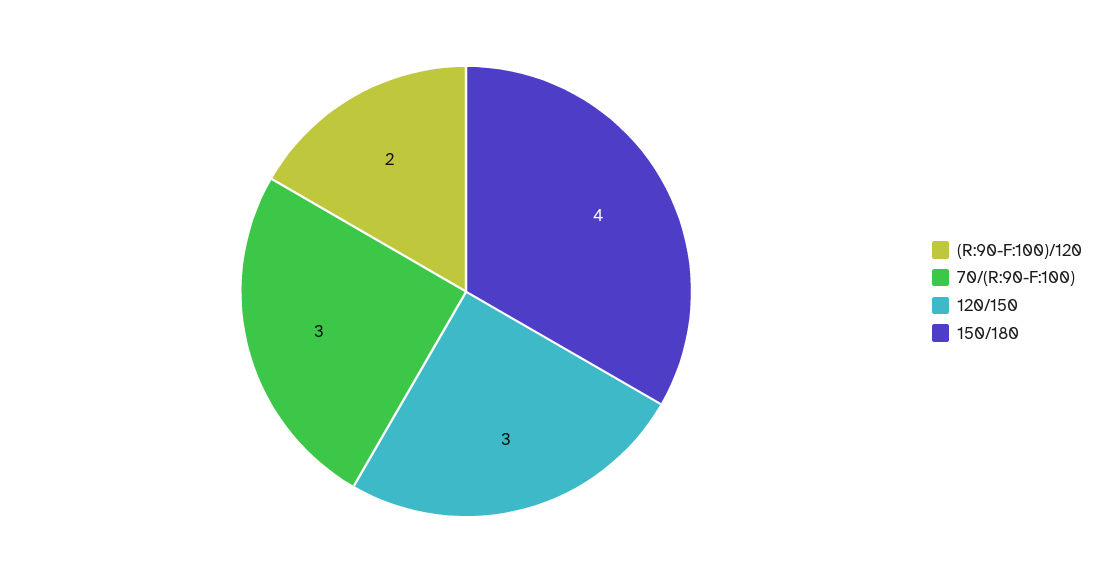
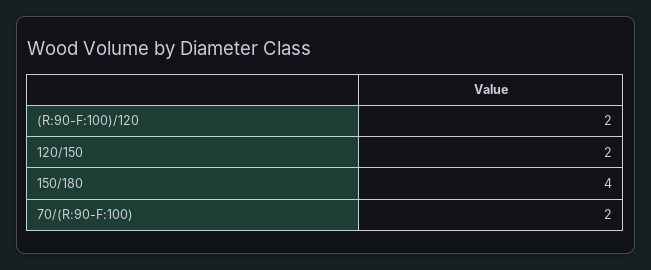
  {
    "(R:90-F:100)/120": 2,
-   "70/(R:90-F:100)": 3,
+   "70/(R:90-F:100)": 2,
-   "120/150": 3,
+   "120/150": 2,
    "150/180": 4
  }

